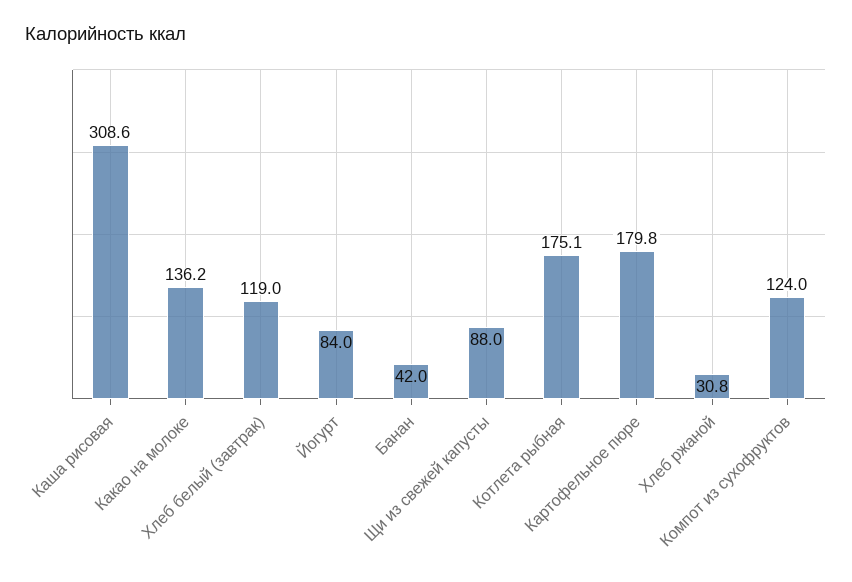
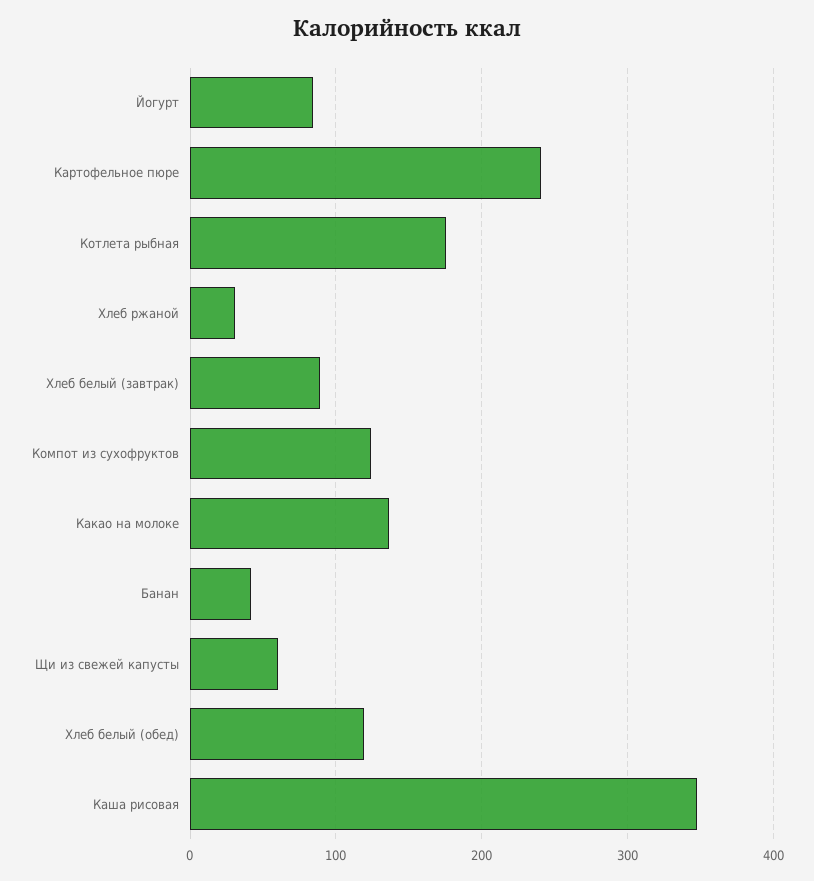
  {
-   "Каша рисовая": 308.6,
+   "Каша рисовая": 350,
    "Какао на молоке": 136.2,
-   "Хлеб белый (завтрак)": 119,
+   "Хлеб белый (завтрак)": 90,
    "Йогурт": 84,
    "Банан": 42,
-   "Щи из свежей капусты": 88,
+   "Щи из свежей капусты": 60,
    "Котлета рыбная": 175.1,
-   "Картофельное пюре": 179.8,
+   "Картофельное пюре": 240,
    "Хлеб ржаной": 30.8,
-   "Компот из сухофруктов": 124
+   "Компот из сухофруктов": 124,
+   "Хлеб белый (обед)": 120
  }

